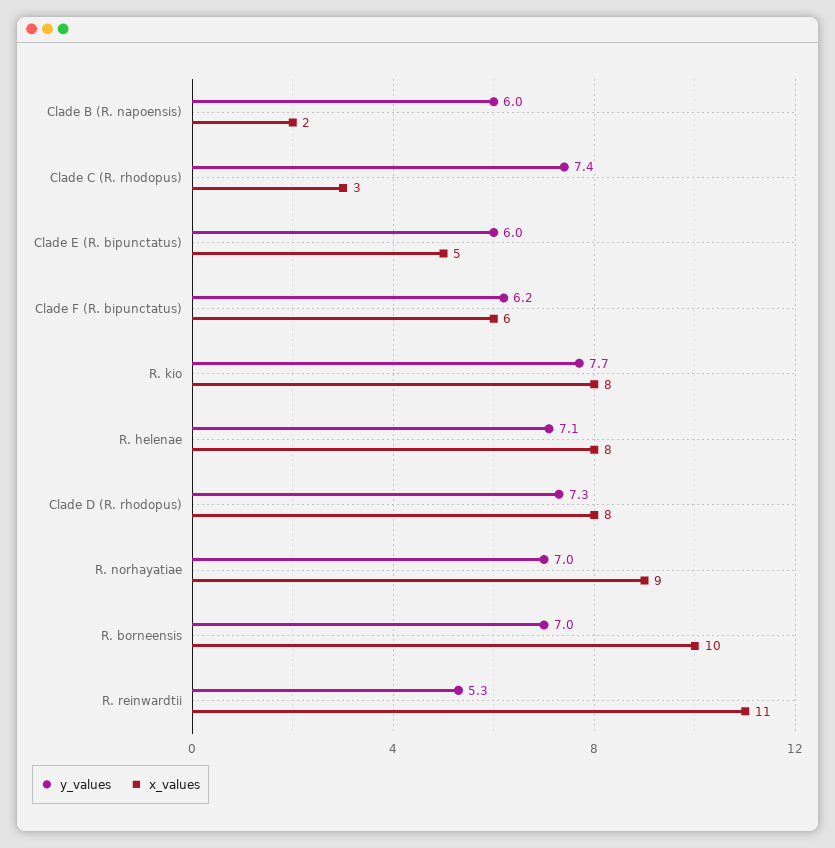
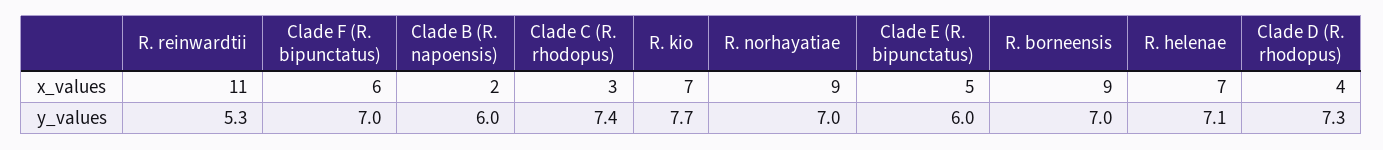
  {
    "y_values": {
      "Clade B (R. napoensis)": 6,
      "Clade C (R. rhodopus)": 7.4,
      "Clade E (R. bipunctatus)": 6,
-     "Clade F (R. bipunctatus)": 6.2,
+     "Clade F (R. bipunctatus)": 7,
      "R. kio": 7.7,
      "R. helenae": 7.1,
      "Clade D (R. rhodopus)": 7.3,
      "R. norhayatiae": 7,
      "R. borneensis": 7,
      "R. reinwardtii": 5.3
    },
    "x_values": {
      "Clade B (R. napoensis)": 2,
      "Clade C (R. rhodopus)": 3,
      "Clade E (R. bipunctatus)": 5,
      "Clade F (R. bipunctatus)": 6,
-     "R. kio": 8,
+     "R. kio": 7,
-     "R. helenae": 8,
+     "R. helenae": 7,
-     "Clade D (R. rhodopus)": 8,
+     "Clade D (R. rhodopus)": 4,
      "R. norhayatiae": 9,
-     "R. borneensis": 10,
+     "R. borneensis": 9,
      "R. reinwardtii": 11
    }
  }

